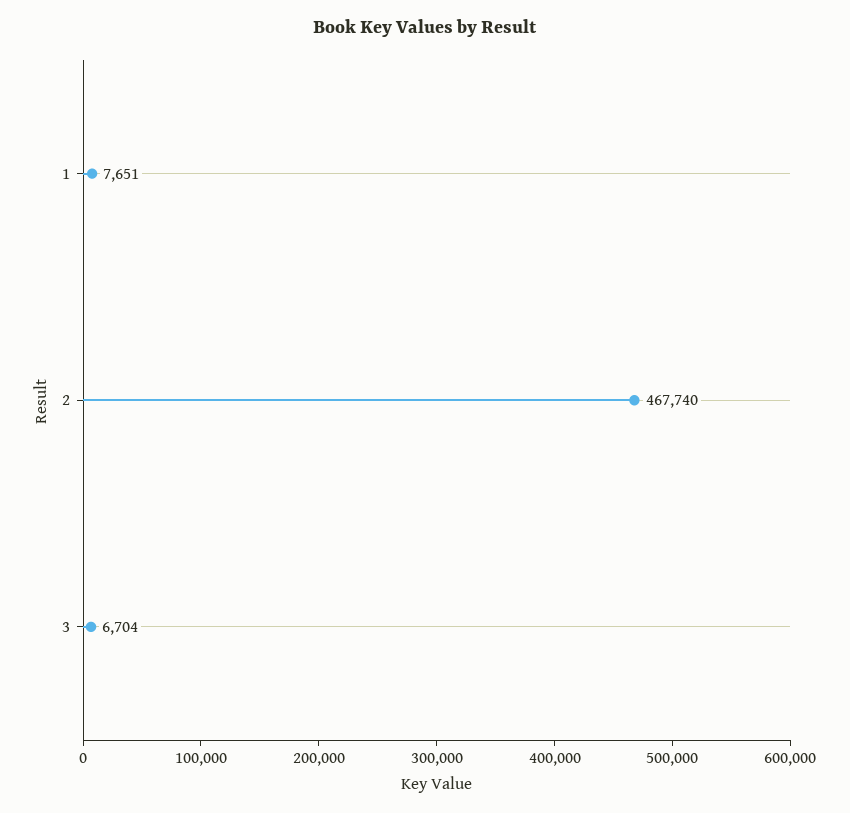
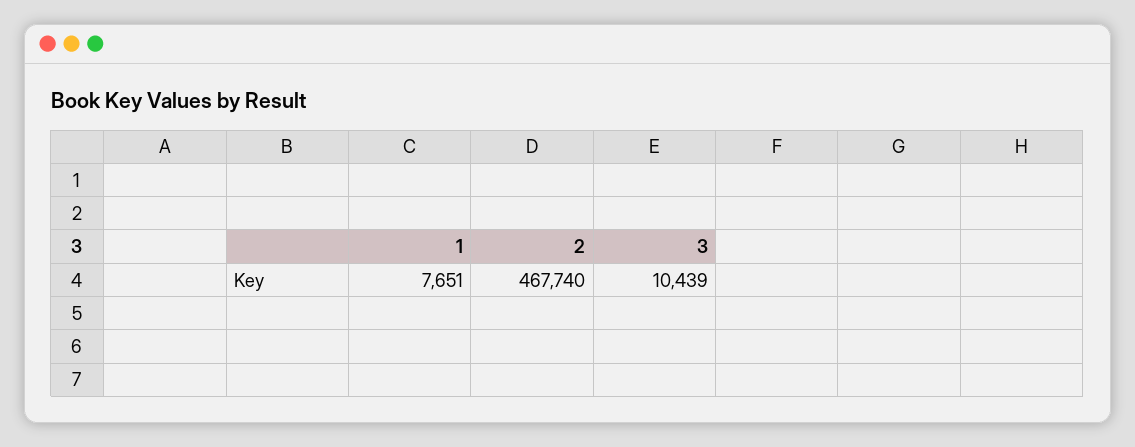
  {
    "1": 7651,
    "2": 467740,
-   "3": 6704
+   "3": 10439
  }

